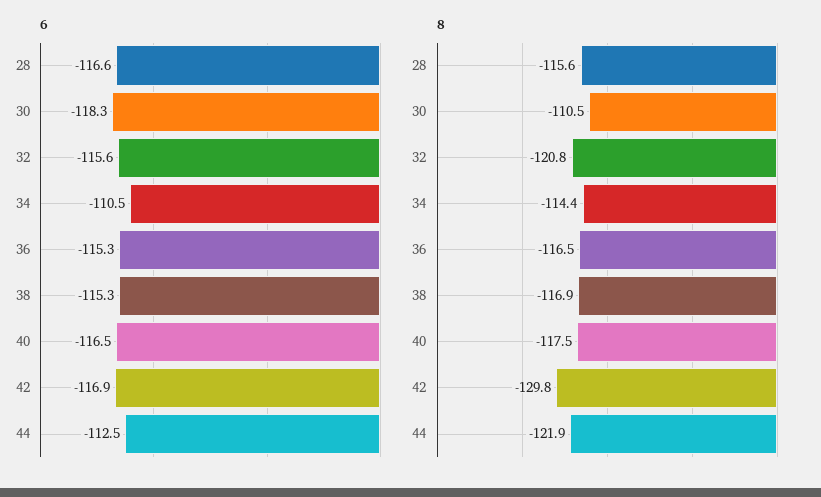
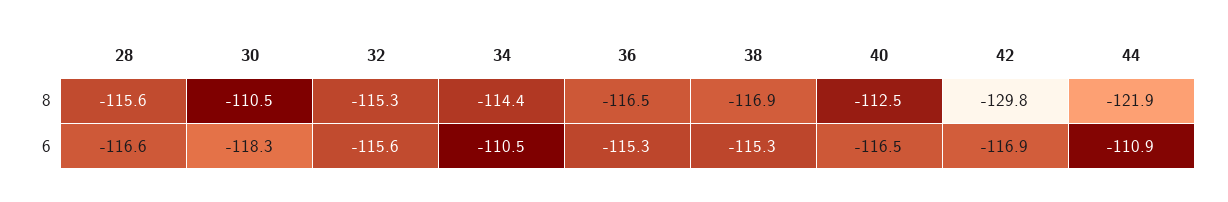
  {
    "6": {
      "28": -116.6,
      "30": -118.3,
      "32": -115.6,
      "34": -110.5,
      "36": -115.3,
      "38": -115.3,
      "40": -116.5,
      "42": -116.9,
-     "44": -112.5
+     "44": -110.9
    },
    "8": {
      "28": -115.6,
      "30": -110.5,
-     "32": -120.8,
+     "32": -115.3,
      "34": -114.4,
      "36": -116.5,
      "38": -116.9,
-     "40": -117.5,
+     "40": -112.5,
      "42": -129.8,
      "44": -121.9
    }
  }

